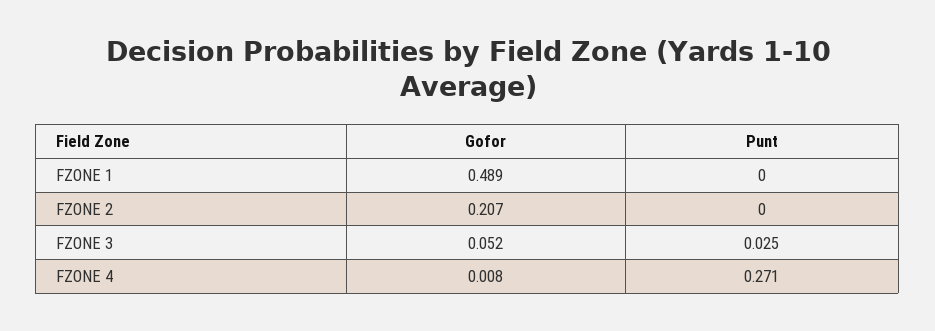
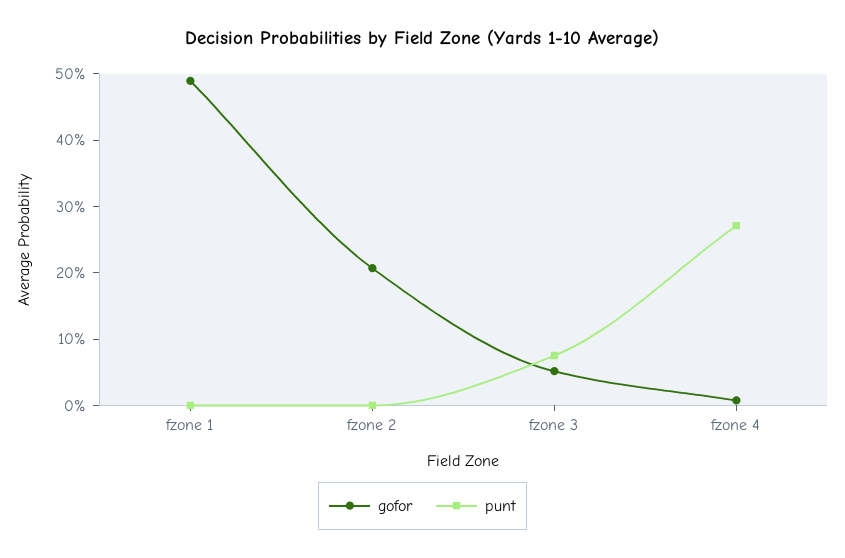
  {
    "Gofor": {
      "FZONE 1": 0.489,
      "FZONE 2": 0.207,
      "FZONE 3": 0.052,
      "FZONE 4": 0.008
    },
    "Punt": {
      "FZONE 1": 0,
      "FZONE 2": 0,
-     "FZONE 3": 0.025,
+     "FZONE 3": 0.08,
      "FZONE 4": 0.271
    }
  }

